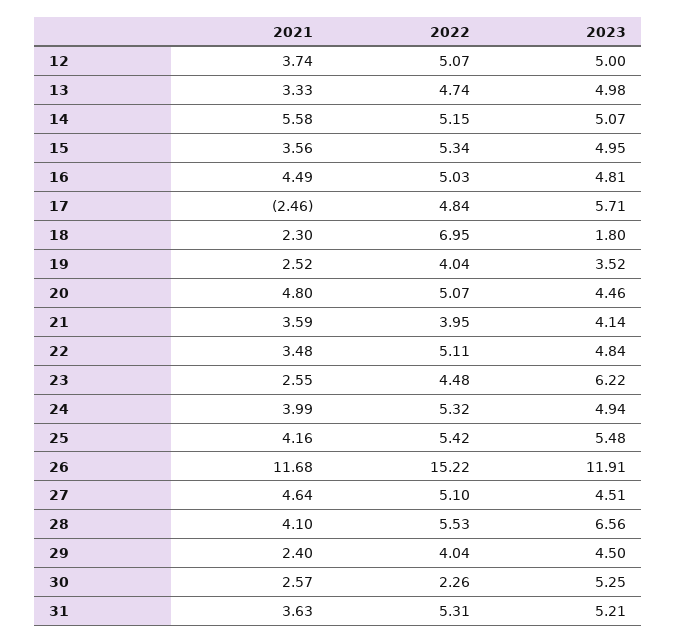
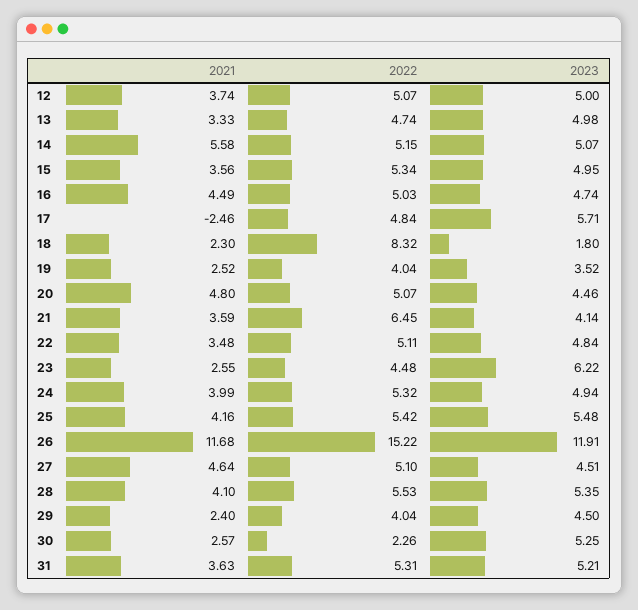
  {
    "2021": {
      "12": 3.74,
      "13": 3.33,
      "14": 5.58,
      "15": 3.56,
      "16": 4.49,
      "17": -2.46,
      "18": 2.3,
      "19": 2.52,
      "20": 4.8,
      "21": 3.59,
      "22": 3.48,
      "23": 2.55,
      "24": 3.99,
      "25": 4.16,
      "26": 11.68,
      "27": 4.64,
      "28": 4.1,
      "29": 2.4,
      "30": 2.57,
      "31": 3.63
    },
    "2022": {
      "12": 5.07,
      "13": 4.74,
      "14": 5.15,
      "15": 5.34,
      "16": 5.03,
      "17": 4.84,
-     "18": 6.95,
+     "18": 8.32,
      "19": 4.04,
      "20": 5.07,
-     "21": 3.95,
+     "21": 6.45,
      "22": 5.11,
      "23": 4.48,
      "24": 5.32,
      "25": 5.42,
      "26": 15.22,
      "27": 5.1,
      "28": 5.53,
      "29": 4.04,
      "30": 2.26,
      "31": 5.31
    },
    "2023": {
      "12": 5,
      "13": 4.98,
      "14": 5.07,
      "15": 4.95,
-     "16": 4.81,
+     "16": 4.74,
      "17": 5.71,
      "18": 1.8,
      "19": 3.52,
      "20": 4.46,
      "21": 4.14,
      "22": 4.84,
      "23": 6.22,
      "24": 4.94,
      "25": 5.48,
      "26": 11.91,
      "27": 4.51,
-     "28": 6.56,
+     "28": 5.35,
      "29": 4.5,
      "30": 5.25,
      "31": 5.21
    }
  }

